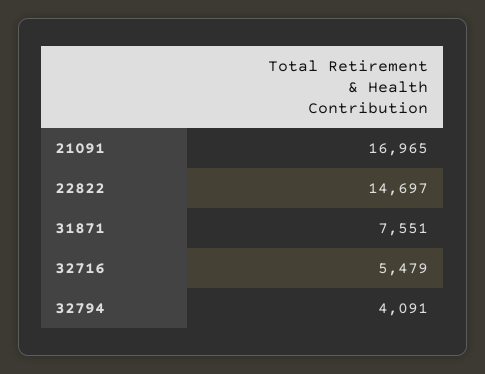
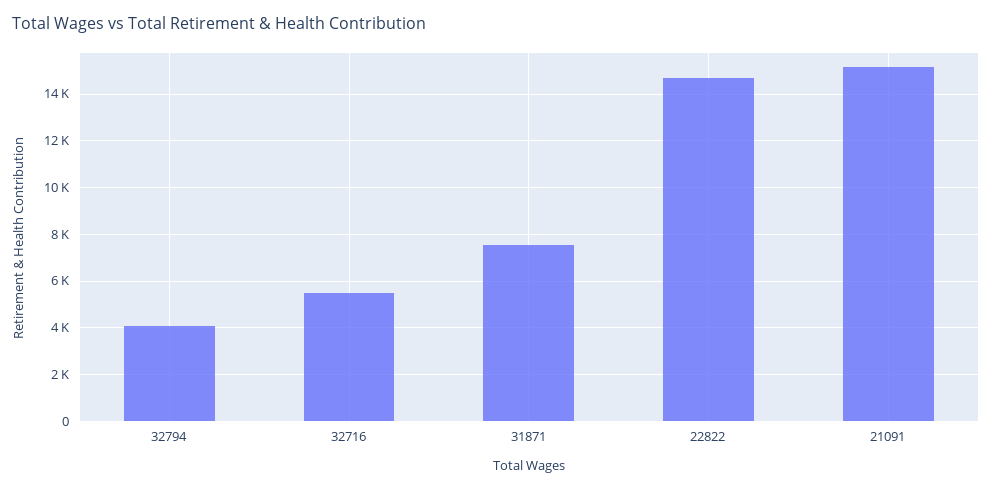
  {
-   "21091": 16965,
+   "21091": 15000,
    "22822": 14697,
    "31871": 7551,
    "32716": 5479,
    "32794": 4091
  }

